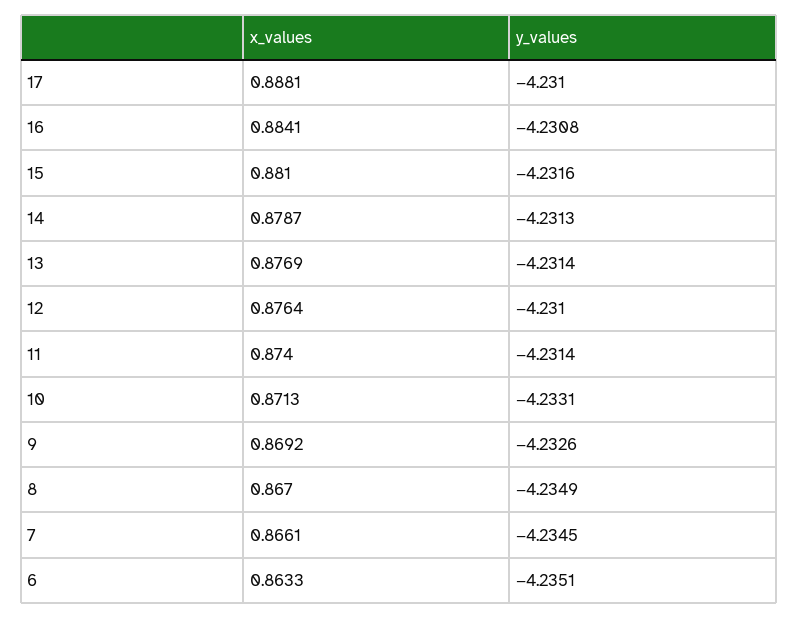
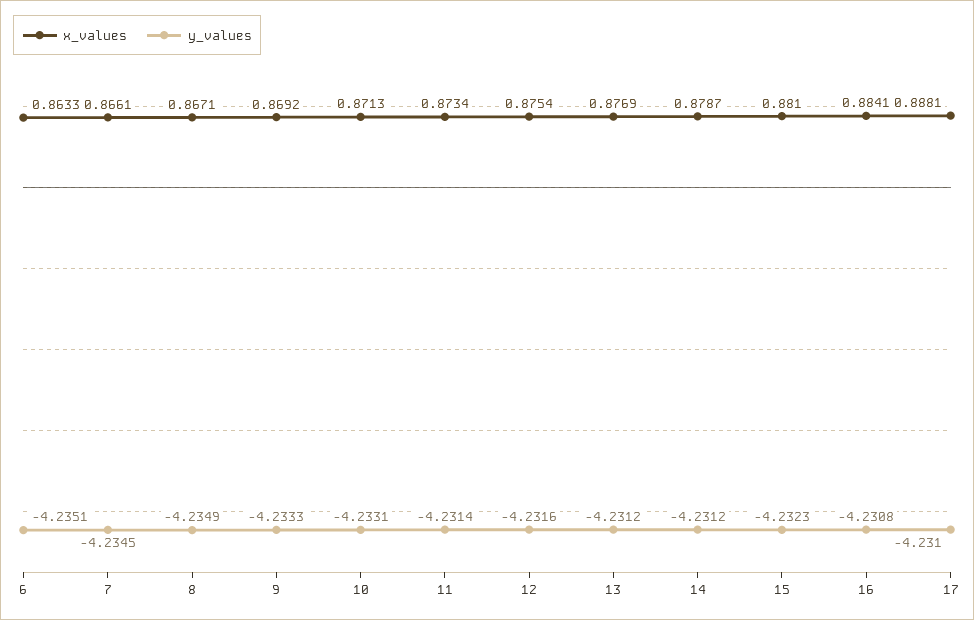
  {
    "x_values": {
      "17": 0.8881,
      "16": 0.8841,
      "15": 0.881,
      "14": 0.8787,
      "13": 0.8769,
-     "12": 0.8764,
+     "12": 0.8754,
-     "11": 0.874,
+     "11": 0.8734,
      "10": 0.8713,
      "9": 0.8692,
-     "8": 0.867,
+     "8": 0.8671,
      "7": 0.8661,
      "6": 0.8633
    },
    "y_values": {
      "17": -4.231,
      "16": -4.2308,
-     "15": -4.2316,
+     "15": -4.2323,
-     "14": -4.2313,
+     "14": -4.2312,
-     "13": -4.2314,
+     "13": -4.2312,
-     "12": -4.231,
+     "12": -4.2316,
      "11": -4.2314,
      "10": -4.2331,
-     "9": -4.2326,
+     "9": -4.2333,
      "8": -4.2349,
      "7": -4.2345,
      "6": -4.2351
    }
  }

